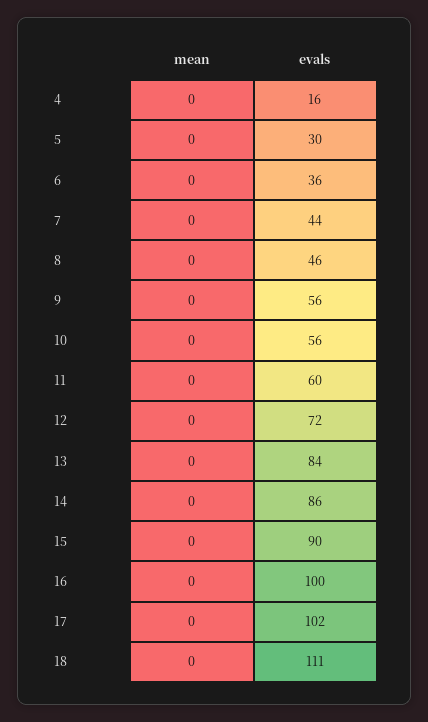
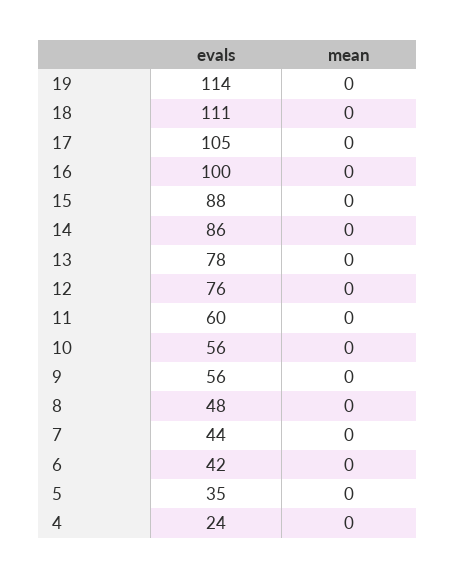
  {
    "mean": {
      "4": 0,
      "5": 0,
      "6": 0,
      "7": 0,
      "8": 0,
      "9": 0,
      "10": 0,
      "11": 0,
      "12": 0,
      "13": 0,
      "14": 0,
      "15": 0,
      "16": 0,
      "17": 0,
-     "18": 0
+     "18": 0,
+     "19": 0
    },
    "evals": {
-     "4": 16,
+     "4": 24,
-     "5": 30,
+     "5": 35,
-     "6": 36,
+     "6": 42,
      "7": 44,
-     "8": 46,
+     "8": 48,
      "9": 56,
      "10": 56,
      "11": 60,
-     "12": 72,
+     "12": 76,
-     "13": 84,
+     "13": 78,
      "14": 86,
-     "15": 90,
+     "15": 88,
      "16": 100,
-     "17": 102,
+     "17": 105,
-     "18": 111
+     "18": 111,
+     "19": 114
    }
  }

